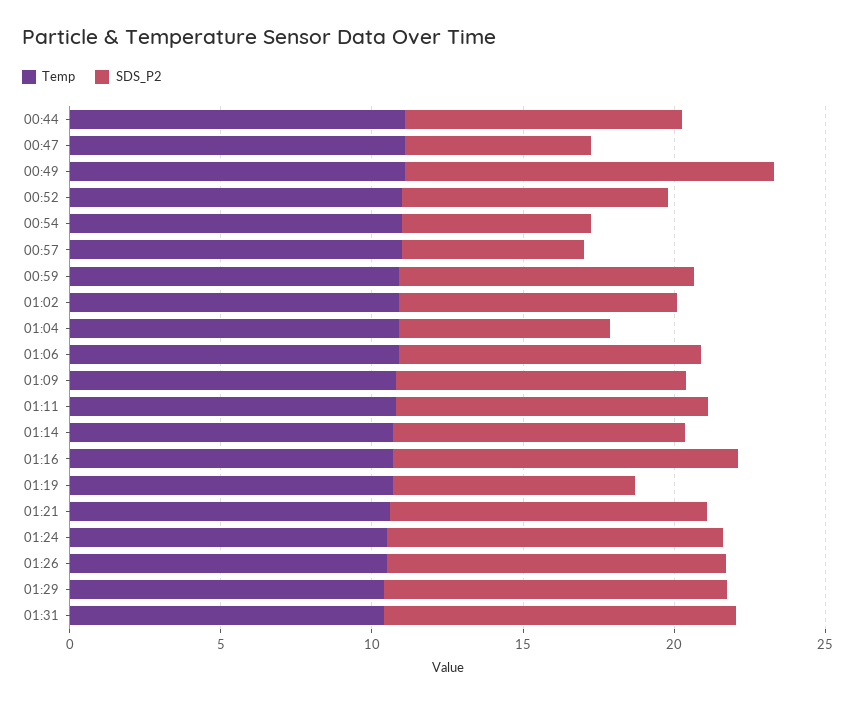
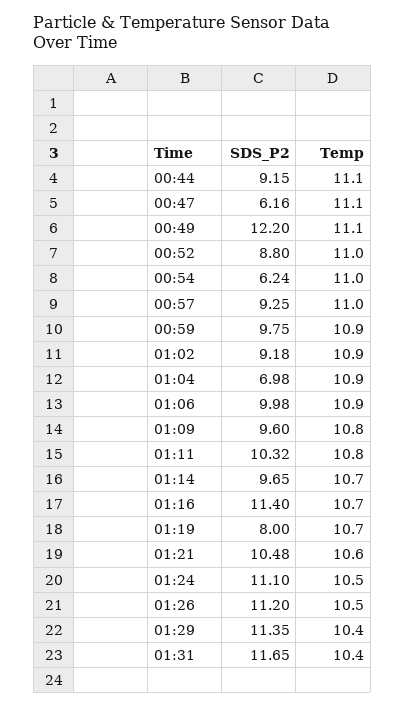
  {
    "Temp": {
      "00:44": 11.1,
      "00:47": 11.1,
      "00:49": 11.1,
      "00:52": 11,
      "00:54": 11,
      "00:57": 11,
      "00:59": 10.9,
      "01:02": 10.9,
      "01:04": 10.9,
      "01:06": 10.9,
      "01:09": 10.8,
      "01:11": 10.8,
      "01:14": 10.7,
      "01:16": 10.7,
      "01:19": 10.7,
      "01:21": 10.6,
      "01:24": 10.5,
      "01:26": 10.5,
      "01:29": 10.4,
      "01:31": 10.4
    },
    "SDS_P2": {
      "00:44": 9.15,
      "00:47": 6.16,
      "00:49": 12.2,
      "00:52": 8.8,
      "00:54": 6.24,
-     "00:57": 6,
+     "00:57": 9.25,
      "00:59": 9.75,
      "01:02": 9.18,
      "01:04": 6.98,
      "01:06": 9.98,
      "01:09": 9.6,
      "01:11": 10.32,
      "01:14": 9.65,
      "01:16": 11.4,
      "01:19": 8,
      "01:21": 10.48,
      "01:24": 11.1,
      "01:26": 11.2,
      "01:29": 11.35,
      "01:31": 11.65
    }
  }

